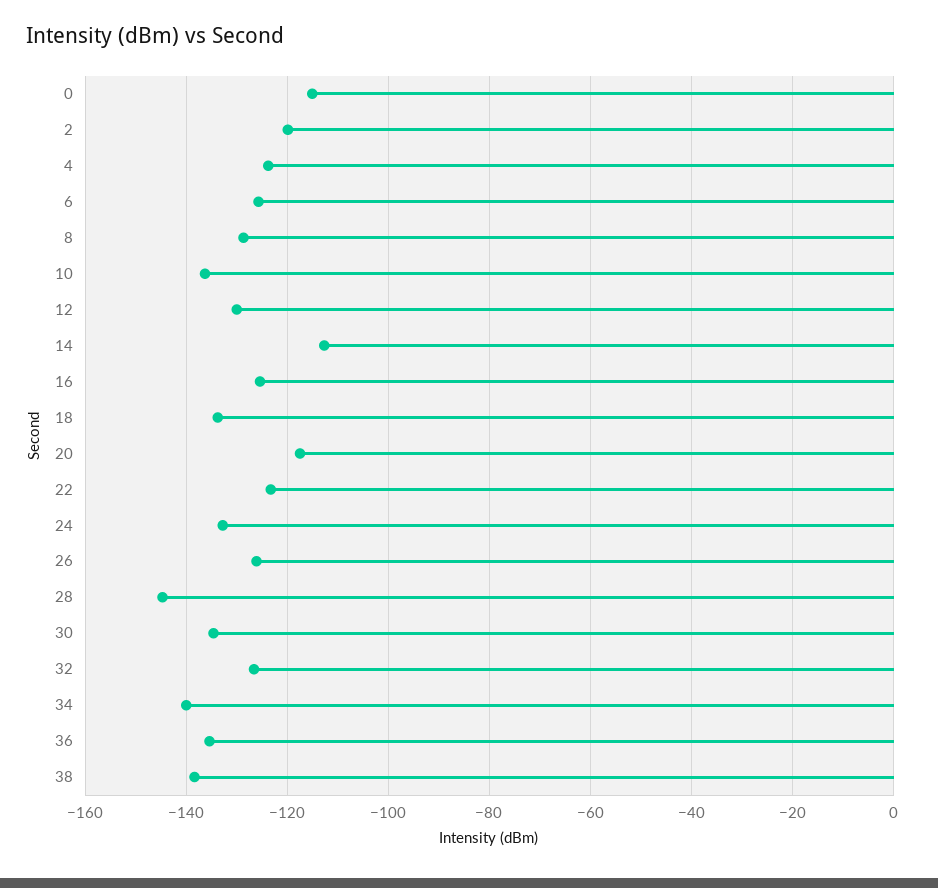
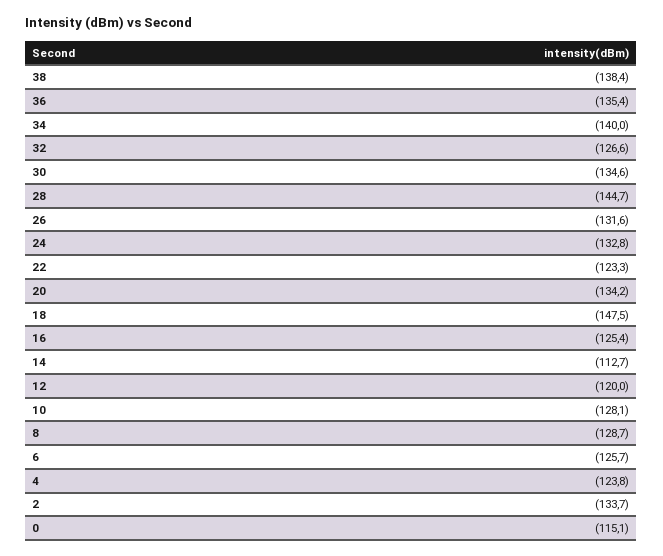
  {
    "0": -115.1,
-   "2": -120,
+   "2": -133.7,
    "4": -123.8,
    "6": -125.7,
    "8": -128.7,
-   "10": -136,
+   "10": -128.1,
-   "12": -130,
+   "12": -120,
    "14": -112.7,
    "16": -125.4,
-   "18": -134,
+   "18": -147.5,
-   "20": -118,
+   "20": -134.2,
    "22": -123.3,
    "24": -132.8,
-   "26": -126,
+   "26": -131.6,
    "28": -144.7,
    "30": -134.6,
    "32": -126.6,
    "34": -140,
    "36": -135.4,
    "38": -138.4
  }

